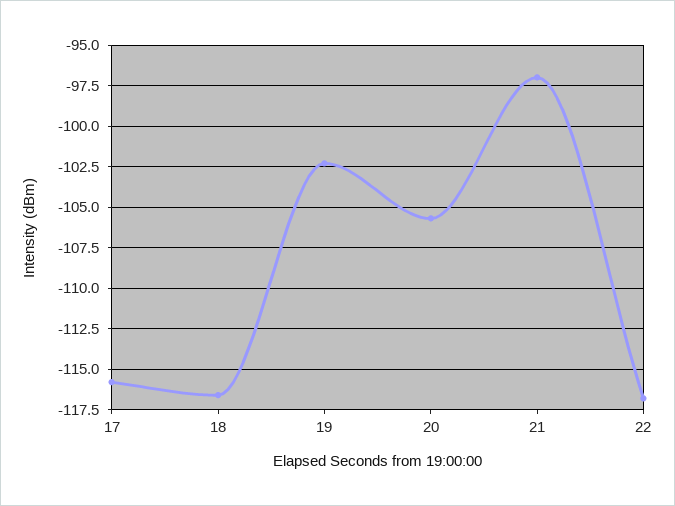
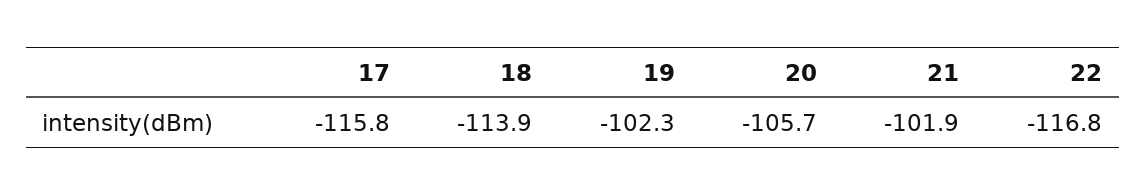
  {
    "17": -115.8,
-   "18": -116.5,
+   "18": -113.9,
    "19": -102.3,
    "20": -105.7,
-   "21": -97,
+   "21": -101.9,
    "22": -116.8
  }

